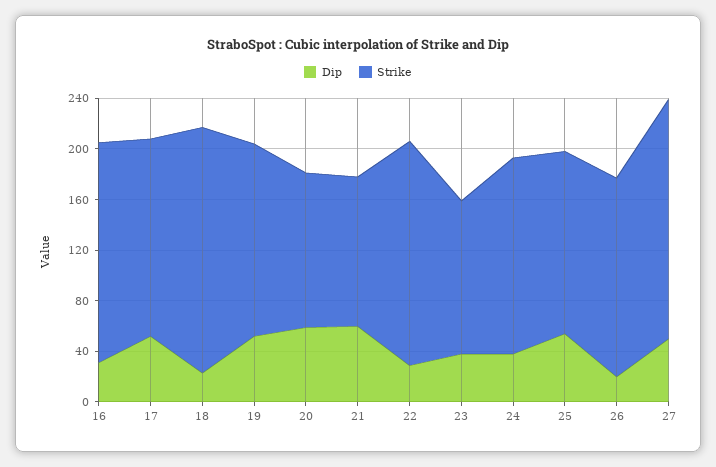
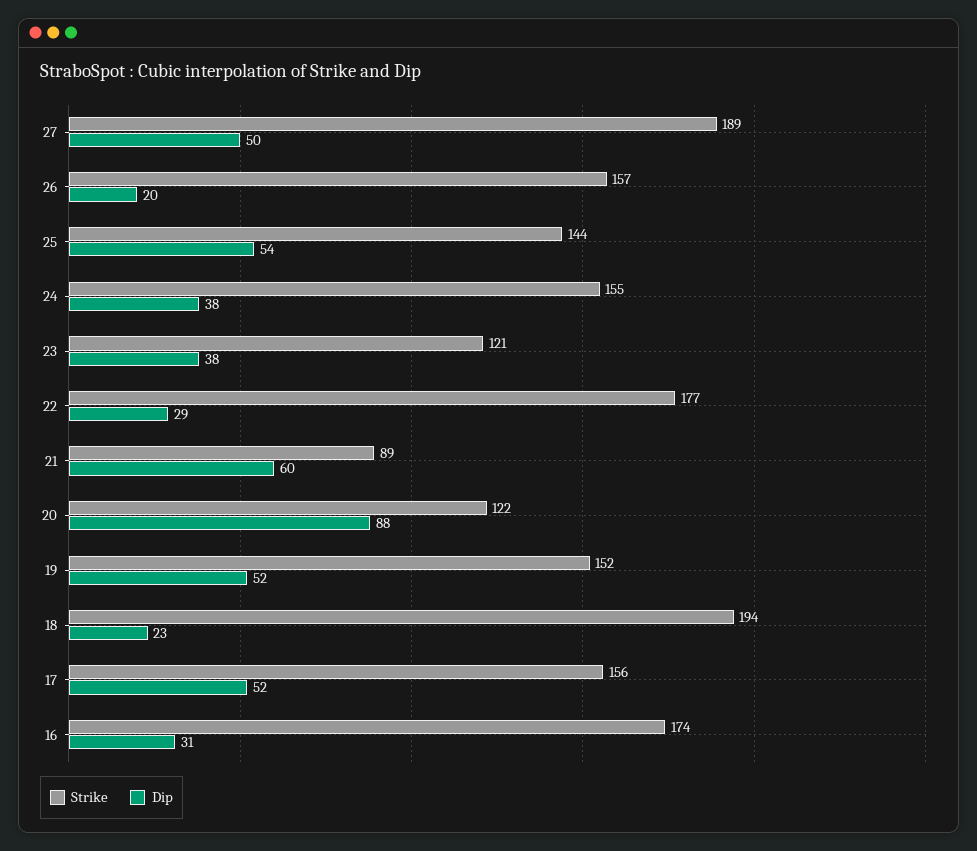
  {
    "Dip": {
      "16": 31,
      "17": 52,
      "18": 23,
      "19": 52,
-     "20": 60,
+     "20": 88,
      "21": 60,
      "22": 29,
      "23": 38,
      "24": 38,
      "25": 54,
      "26": 20,
      "27": 50
    },
    "Strike": {
      "16": 174,
      "17": 156,
      "18": 194,
      "19": 152,
      "20": 122,
-     "21": 120,
+     "21": 89,
      "22": 177,
      "23": 121,
      "24": 155,
      "25": 144,
      "26": 157,
      "27": 189
    }
  }

